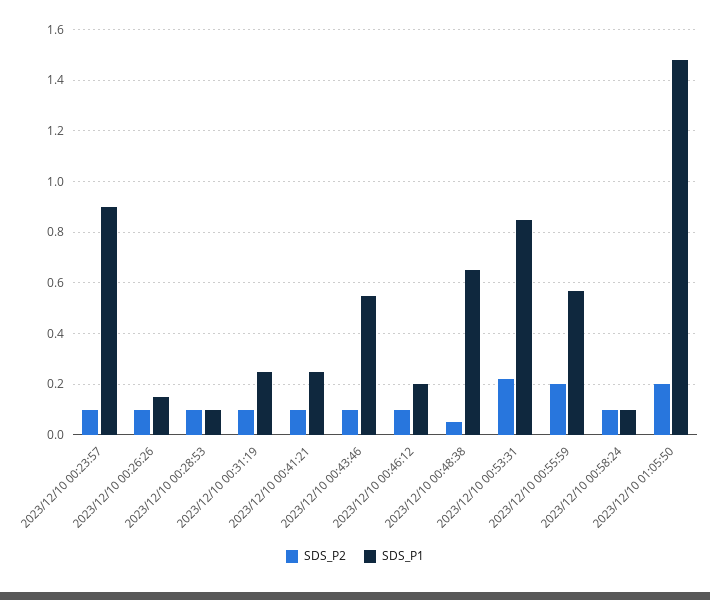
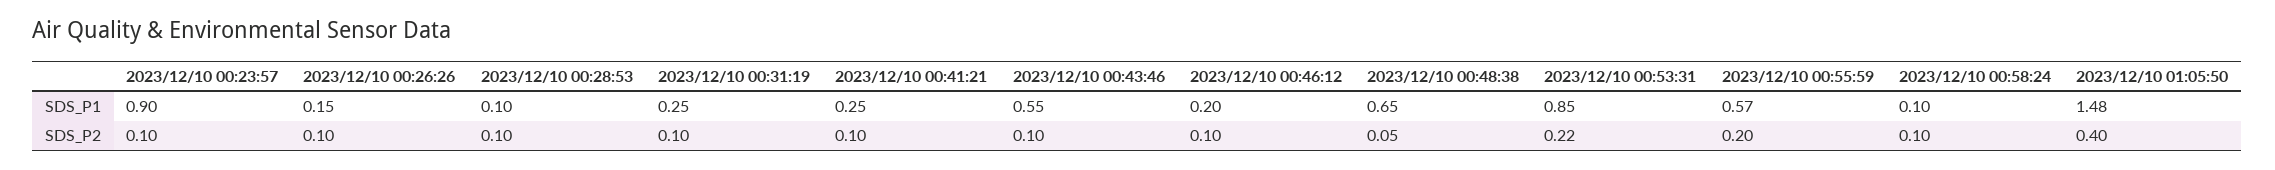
  {
    "SDS_P2": {
      "2023/12/10 00:23:57": 0.1,
      "2023/12/10 00:26:26": 0.1,
      "2023/12/10 00:28:53": 0.1,
      "2023/12/10 00:31:19": 0.1,
      "2023/12/10 00:41:21": 0.1,
      "2023/12/10 00:43:46": 0.1,
      "2023/12/10 00:46:12": 0.1,
      "2023/12/10 00:48:38": 0.05,
      "2023/12/10 00:53:31": 0.22,
      "2023/12/10 00:55:59": 0.2,
      "2023/12/10 00:58:24": 0.1,
-     "2023/12/10 01:05:50": 0.2
+     "2023/12/10 01:05:50": 0.4
    },
    "SDS_P1": {
      "2023/12/10 00:23:57": 0.9,
      "2023/12/10 00:26:26": 0.15,
      "2023/12/10 00:28:53": 0.1,
      "2023/12/10 00:31:19": 0.25,
      "2023/12/10 00:41:21": 0.25,
      "2023/12/10 00:43:46": 0.55,
      "2023/12/10 00:46:12": 0.2,
      "2023/12/10 00:48:38": 0.65,
      "2023/12/10 00:53:31": 0.85,
      "2023/12/10 00:55:59": 0.57,
      "2023/12/10 00:58:24": 0.1,
      "2023/12/10 01:05:50": 1.48
    }
  }

